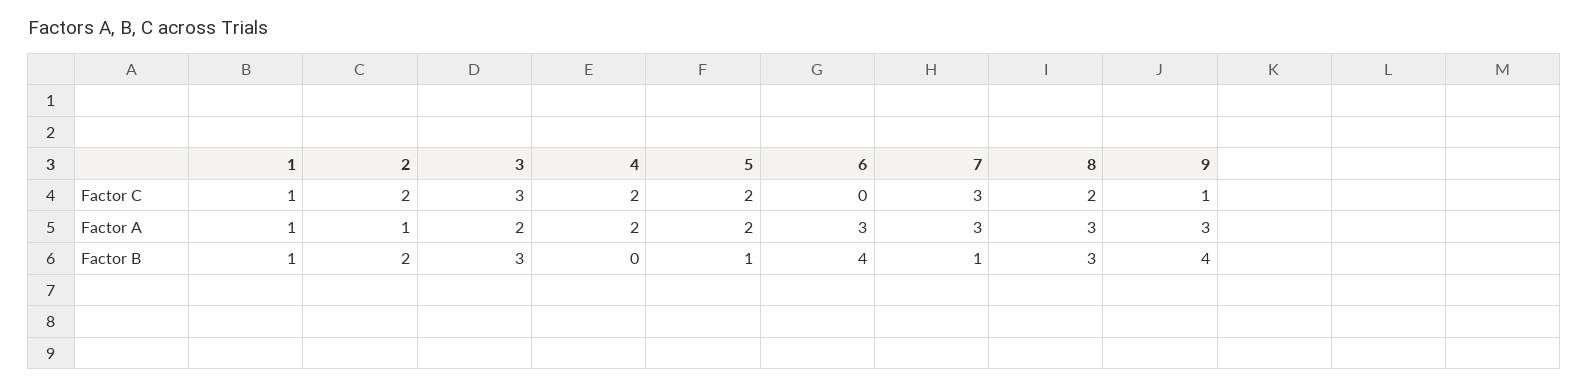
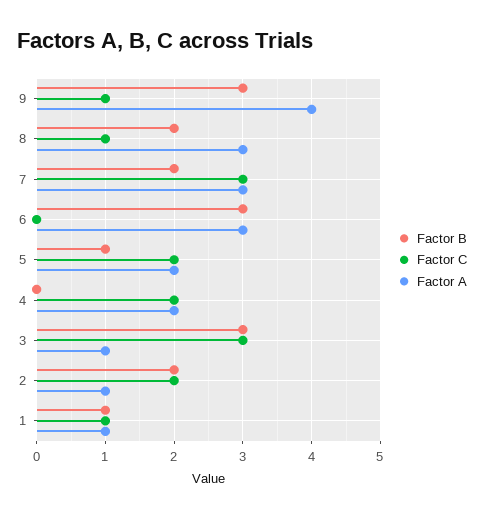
  {
    "Factor C": {
      "1": 1,
      "2": 2,
      "3": 3,
      "4": 2,
      "5": 2,
      "6": 0,
      "7": 3,
-     "8": 2,
+     "8": 1,
      "9": 1
    },
    "Factor A": {
      "1": 1,
      "2": 1,
-     "3": 2,
+     "3": 1,
      "4": 2,
      "5": 2,
      "6": 3,
      "7": 3,
      "8": 3,
-     "9": 3
+     "9": 4
    },
    "Factor B": {
      "1": 1,
      "2": 2,
      "3": 3,
      "4": 0,
      "5": 1,
-     "6": 4,
+     "6": 3,
-     "7": 1,
+     "7": 2,
-     "8": 3,
+     "8": 2,
-     "9": 4
+     "9": 3
    }
  }

